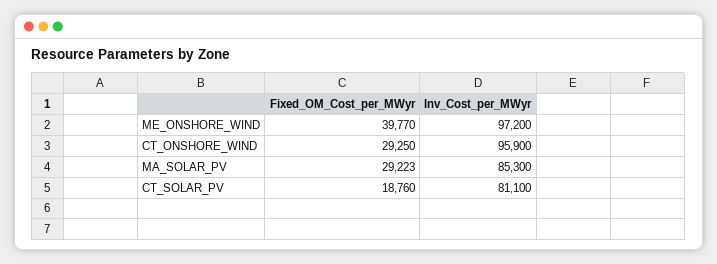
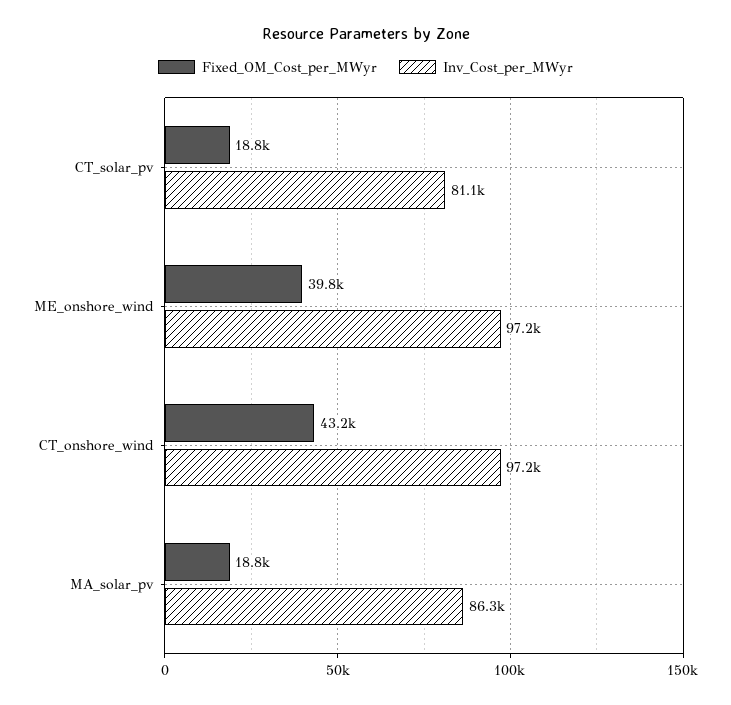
  {
    "Fixed_OM_Cost_per_MWyr": {
      "ME_ONSHORE_WIND": 39770,
-     "CT_ONSHORE_WIND": 29250,
+     "CT_ONSHORE_WIND": 43200,
-     "MA_SOLAR_PV": 29223,
+     "MA_SOLAR_PV": 18800,
      "CT_SOLAR_PV": 18760
    },
    "Inv_Cost_per_MWyr": {
      "ME_ONSHORE_WIND": 97200,
-     "CT_ONSHORE_WIND": 95900,
+     "CT_ONSHORE_WIND": 97200,
-     "MA_SOLAR_PV": 85300,
+     "MA_SOLAR_PV": 86300,
      "CT_SOLAR_PV": 81100
    }
  }

